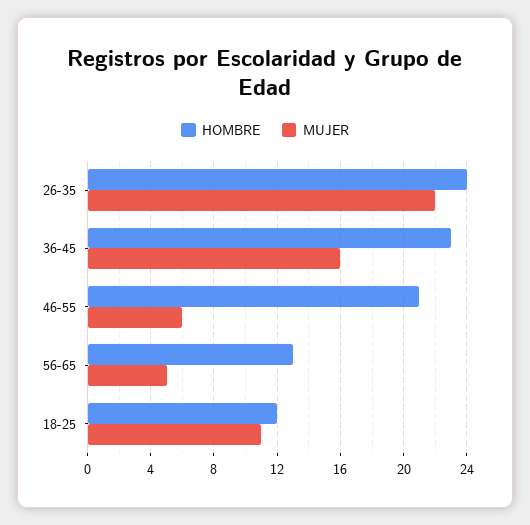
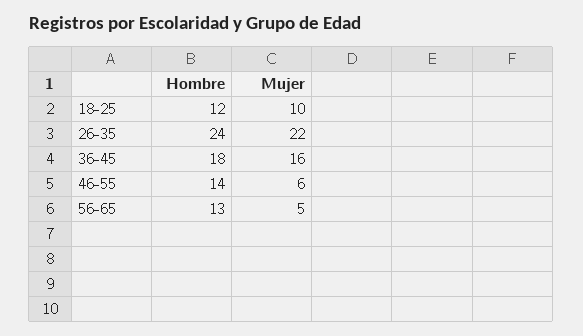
  {
    "HOMBRE": {
      "26-35": 24,
-     "36-45": 23,
+     "36-45": 18,
-     "46-55": 21,
+     "46-55": 14,
      "56-65": 13,
      "18-25": 12
    },
    "MUJER": {
      "26-35": 22,
      "36-45": 16,
      "46-55": 6,
      "56-65": 5,
-     "18-25": 11
+     "18-25": 10
    }
  }

